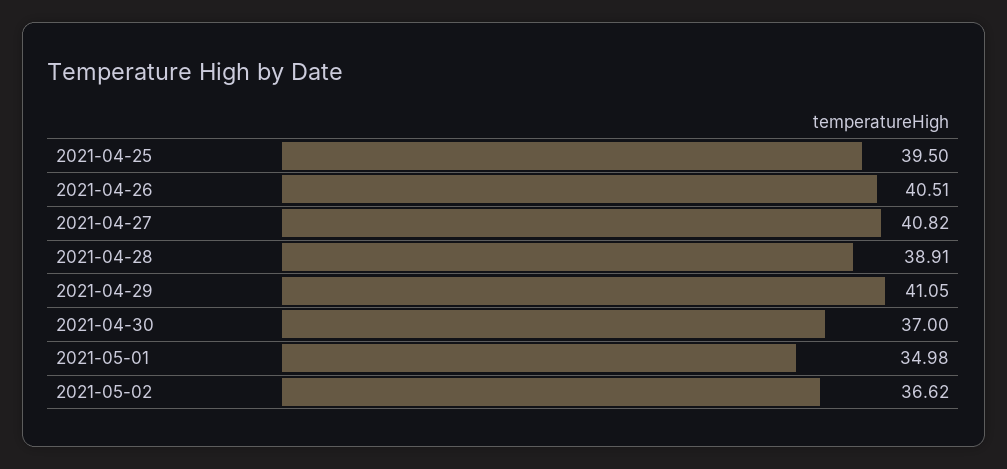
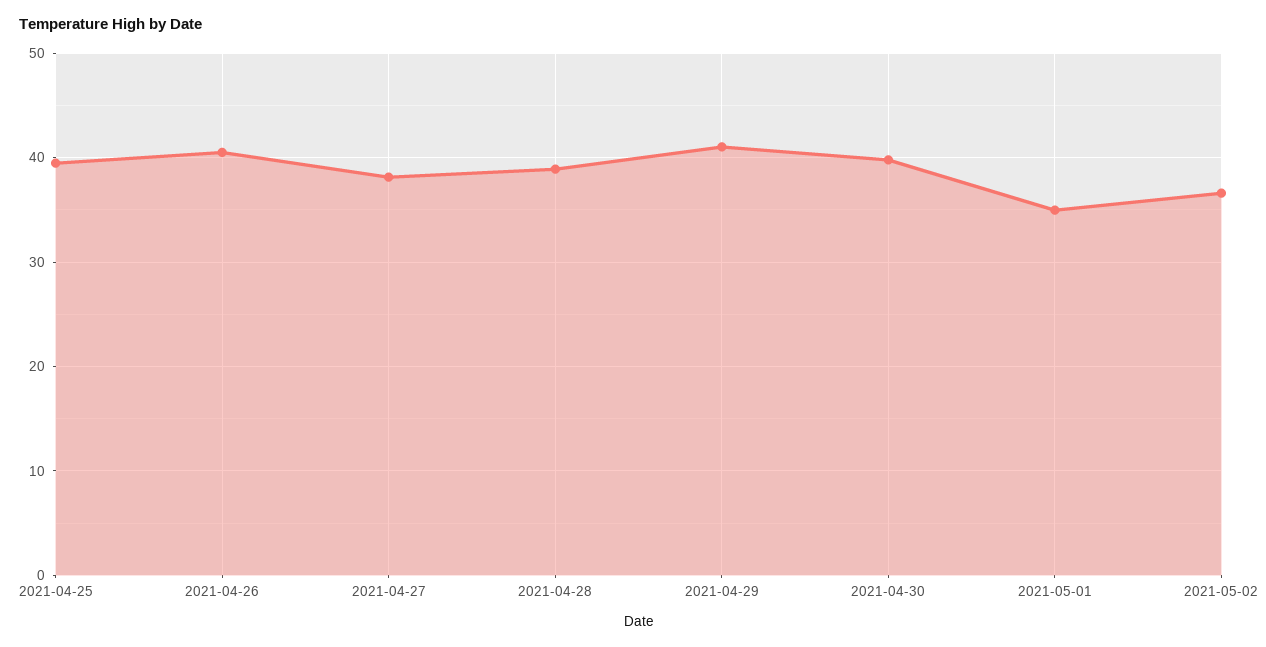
  {
    "2021-04-25": 39.5,
    "2021-04-26": 40.51,
-   "2021-04-27": 40.82,
+   "2021-04-27": 38,
    "2021-04-28": 38.91,
    "2021-04-29": 41.05,
-   "2021-04-30": 37,
+   "2021-04-30": 40,
    "2021-05-01": 34.98,
    "2021-05-02": 36.62
  }

